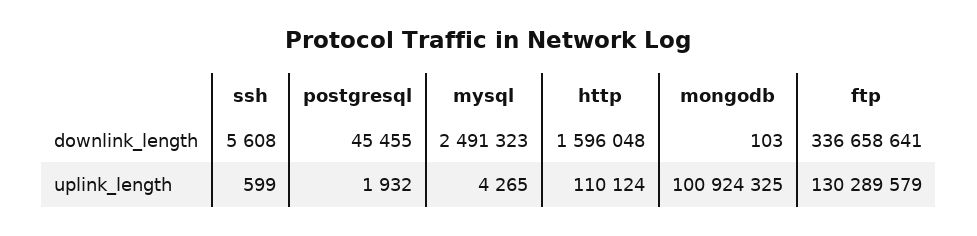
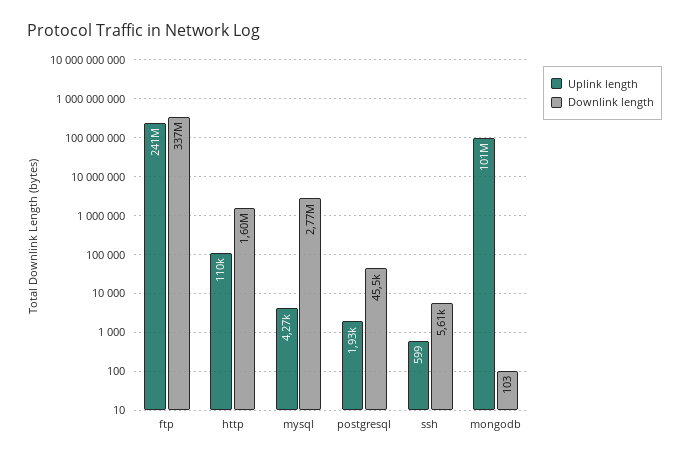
  {
    "downlink_length": {
      "ssh": 5608,
      "postgresql": 45455,
-     "mysql": 2491323,
+     "mysql": 2770000,
      "http": 1596048,
      "mongodb": 103,
      "ftp": 336658641
    },
    "uplink_length": {
      "ssh": 599,
      "postgresql": 1932,
      "mysql": 4265,
      "http": 110124,
      "mongodb": 100924325,
-     "ftp": 130289579
+     "ftp": 241000000
    }
  }

